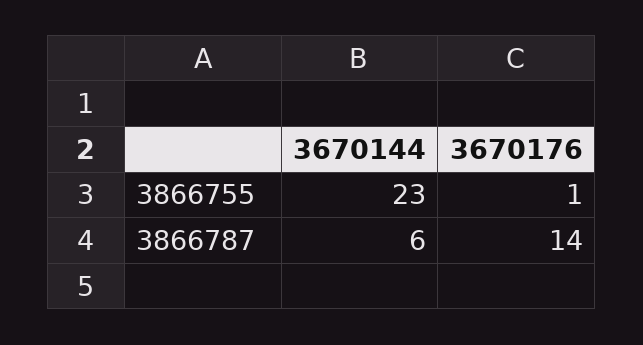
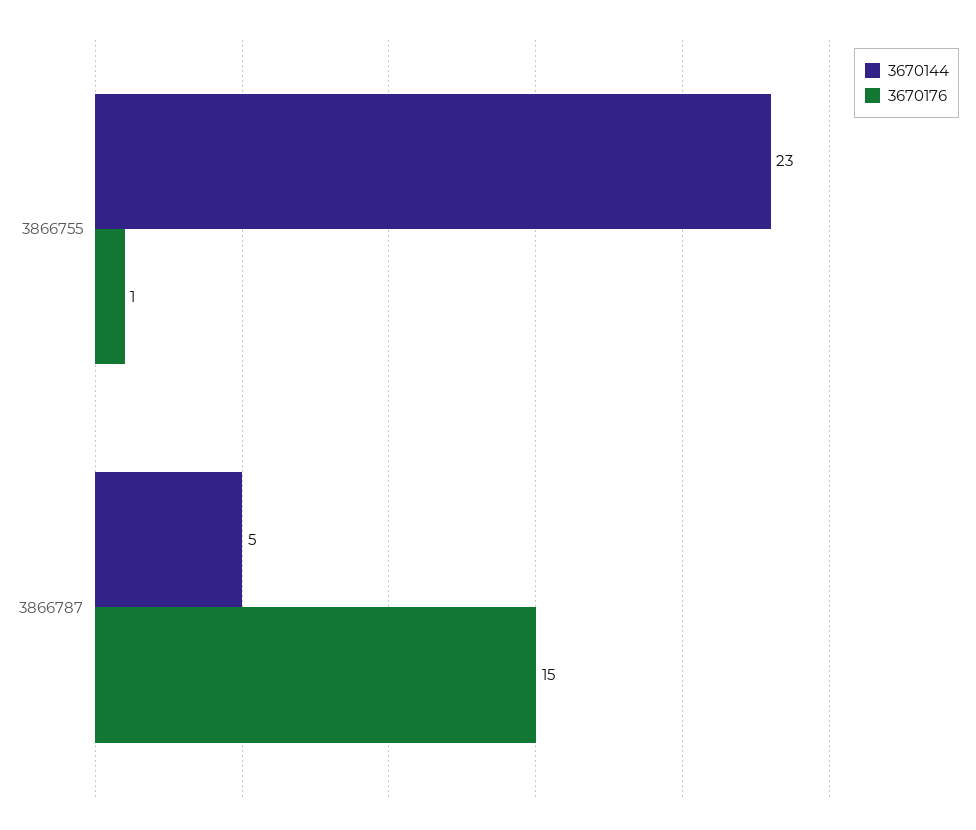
  {
    "3670144": {
      "3866755": 23,
-     "3866787": 6
+     "3866787": 5
    },
    "3670176": {
      "3866755": 1,
-     "3866787": 14
+     "3866787": 15
    }
  }

